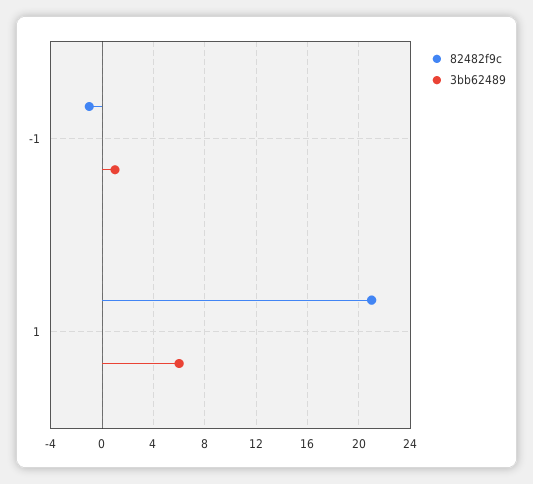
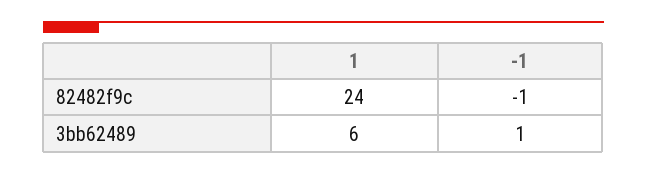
  {
    "82482f9c": {
      "-1": -1,
-     "1": 21
+     "1": 24
    },
    "3bb62489": {
      "-1": 1,
      "1": 6
    }
  }

